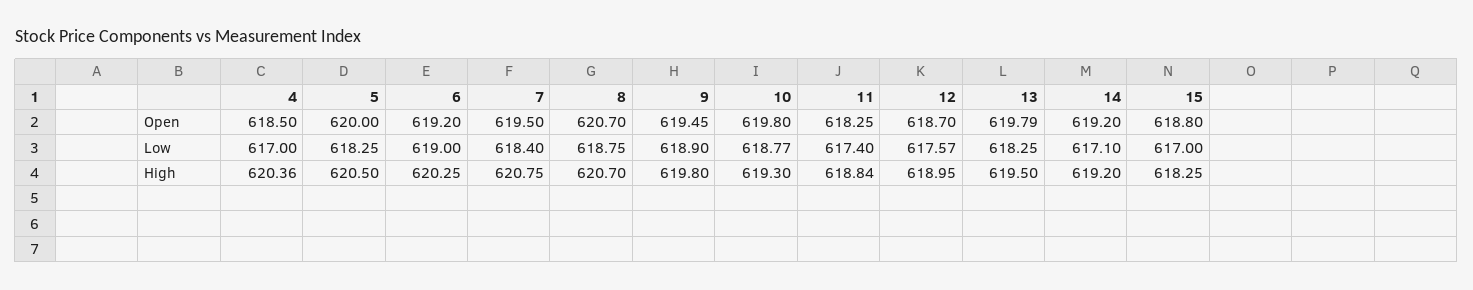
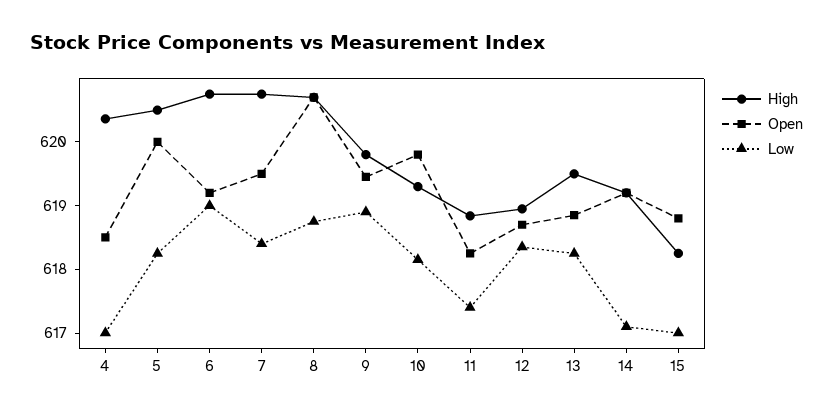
  {
    "Open": {
      "4": 618.5,
      "5": 620,
      "6": 619.2,
      "7": 619.5,
      "8": 620.7,
      "9": 619.45,
      "10": 619.8,
      "11": 618.25,
      "12": 618.7,
-     "13": 619.79,
+     "13": 618.8,
      "14": 619.2,
      "15": 618.8
    },
    "Low": {
      "4": 617,
      "5": 618.25,
      "6": 619,
      "7": 618.4,
      "8": 618.75,
      "9": 618.9,
-     "10": 618.77,
+     "10": 618.2,
      "11": 617.4,
-     "12": 617.57,
+     "12": 618.4,
      "13": 618.25,
      "14": 617.1,
      "15": 617
    },
    "High": {
      "4": 620.36,
      "5": 620.5,
-     "6": 620.25,
+     "6": 620.8,
      "7": 620.75,
      "8": 620.7,
      "9": 619.8,
      "10": 619.3,
      "11": 618.84,
      "12": 618.95,
      "13": 619.5,
      "14": 619.2,
      "15": 618.25
    }
  }

